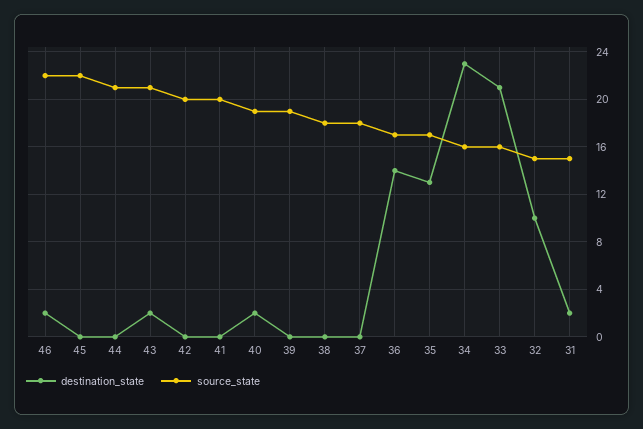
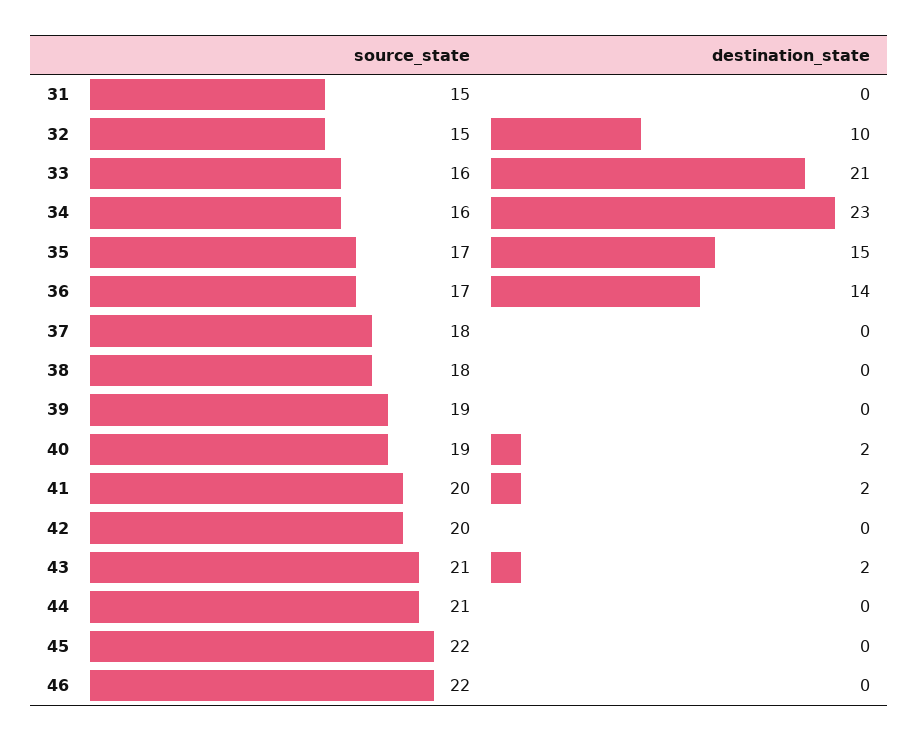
  {
    "destination_state": {
-     "46": 2,
+     "46": 0,
      "45": 0,
      "44": 0,
      "43": 2,
      "42": 0,
-     "41": 0,
+     "41": 2,
      "40": 2,
      "39": 0,
      "38": 0,
      "37": 0,
      "36": 14,
-     "35": 13,
+     "35": 15,
      "34": 23,
      "33": 21,
      "32": 10,
-     "31": 2
+     "31": 0
    },
    "source_state": {
      "46": 22,
      "45": 22,
      "44": 21,
      "43": 21,
      "42": 20,
      "41": 20,
      "40": 19,
      "39": 19,
      "38": 18,
      "37": 18,
      "36": 17,
      "35": 17,
      "34": 16,
      "33": 16,
      "32": 15,
      "31": 15
    }
  }

